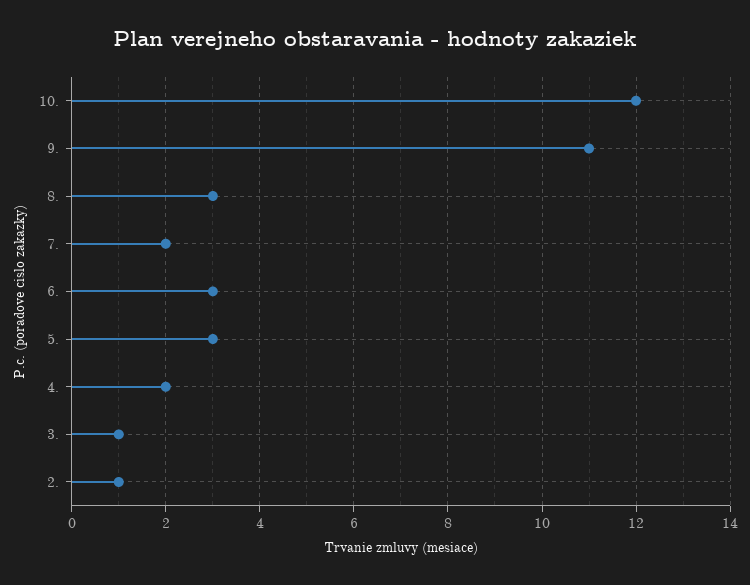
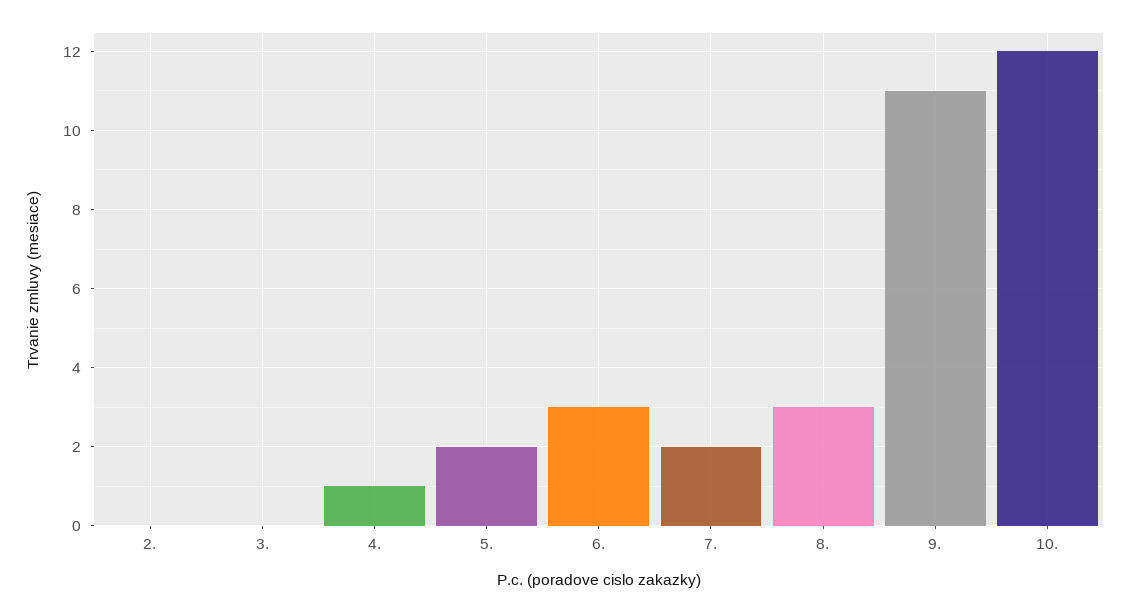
  {
    "10.": 12,
    "9.": 11,
    "8.": 3,
    "7.": 2,
    "6.": 3,
-   "5.": 3,
+   "5.": 2,
-   "4.": 2,
+   "4.": 1,
-   "3.": 1,
+   "3.": 0,
-   "2.": 1
+   "2.": 0
  }

